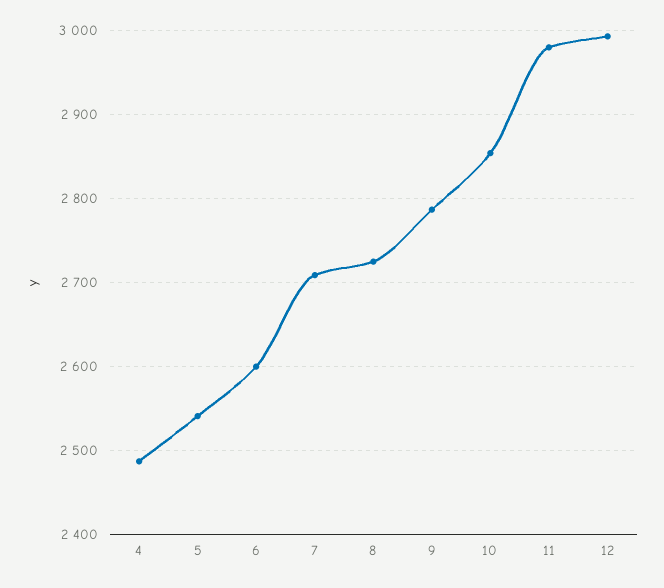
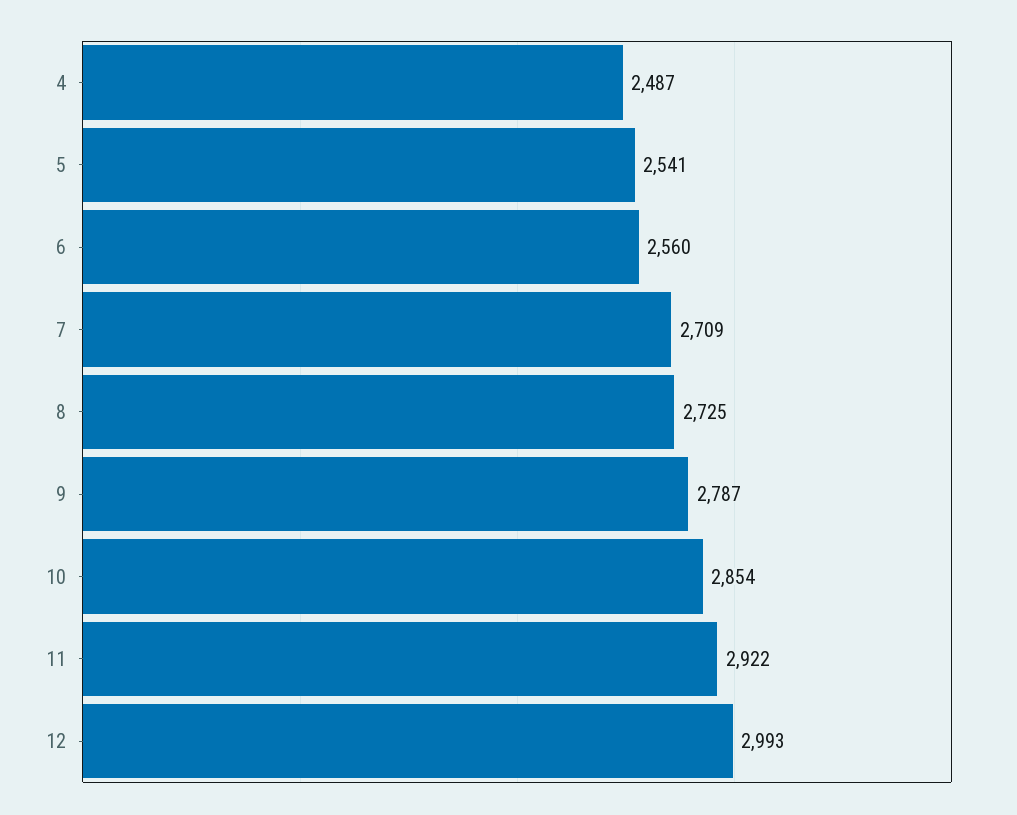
  {
    "4": 2487,
    "5": 2541,
-   "6": 2600,
+   "6": 2560,
    "7": 2709,
    "8": 2725,
    "9": 2787,
    "10": 2854,
-   "11": 2980,
+   "11": 2922,
    "12": 2993
  }

